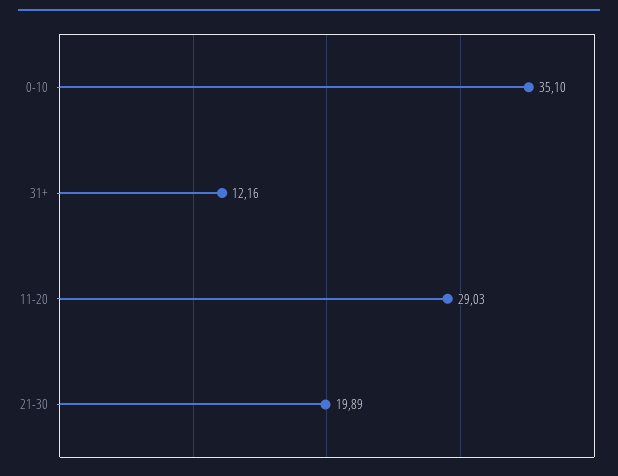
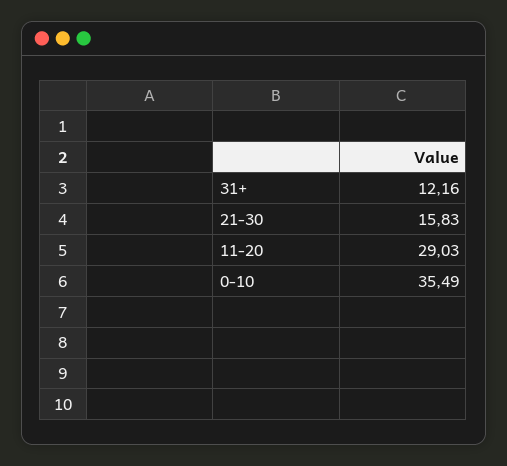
  {
-   "0-10": 35.1,
+   "0-10": 35.49,
    "31+": 12.16,
    "11-20": 29.03,
-   "21-30": 19.89
+   "21-30": 15.83
  }

